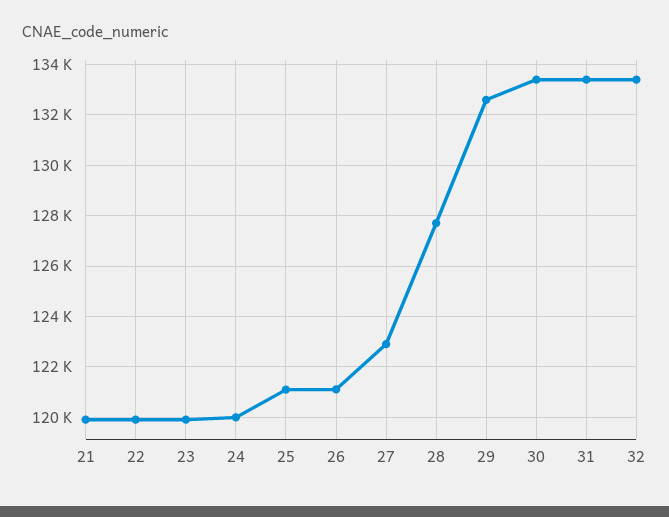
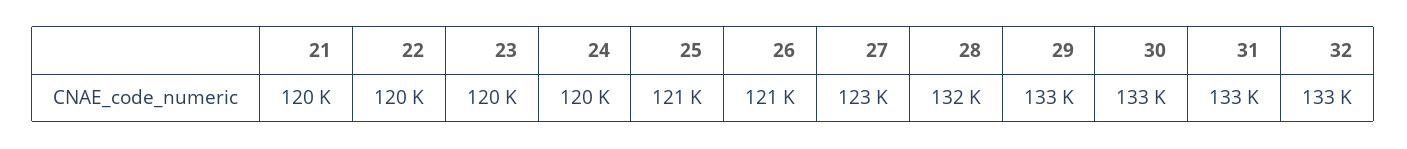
  {
    "21": 120000,
    "22": 120000,
    "23": 120000,
    "24": 120000,
    "25": 121000,
    "26": 121000,
    "27": 123000,
-   "28": 127750,
+   "28": 132000,
    "29": 133000,
    "30": 133000,
    "31": 133000,
    "32": 133000
  }

